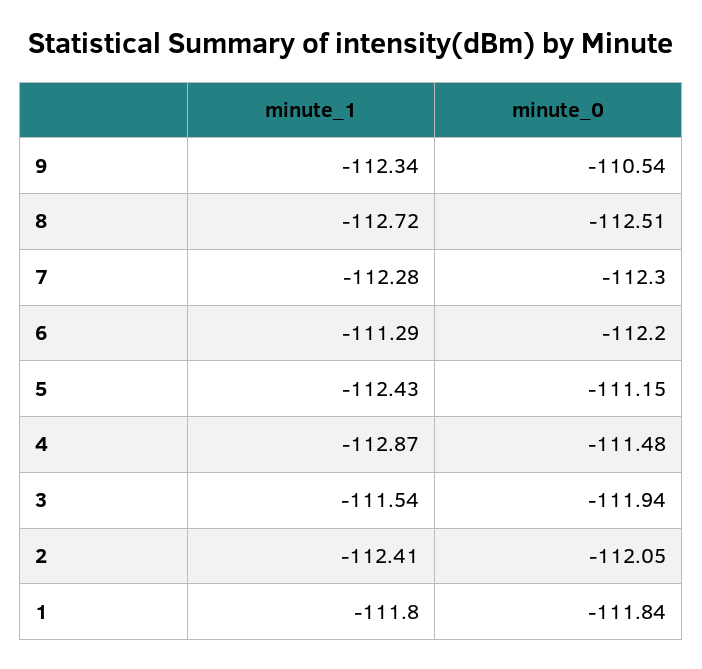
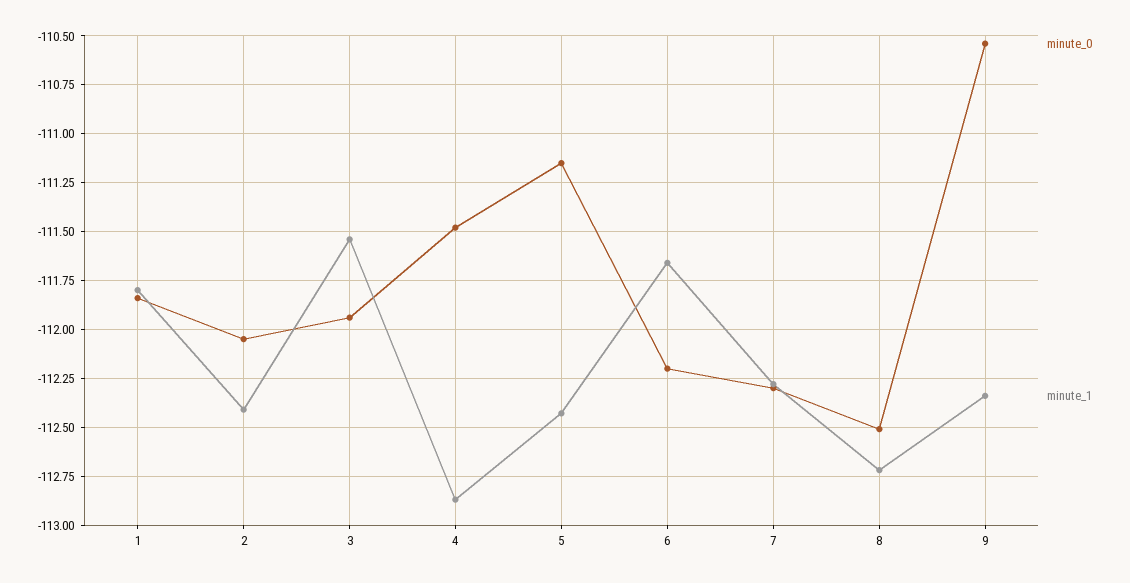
  {
    "minute_1": {
      "9": -112.34,
      "8": -112.72,
      "7": -112.28,
-     "6": -111.29,
+     "6": -111.65,
      "5": -112.43,
      "4": -112.87,
      "3": -111.54,
      "2": -112.41,
      "1": -111.8
    },
    "minute_0": {
      "9": -110.54,
      "8": -112.51,
      "7": -112.3,
      "6": -112.2,
      "5": -111.15,
      "4": -111.48,
      "3": -111.94,
      "2": -112.05,
      "1": -111.84
    }
  }

